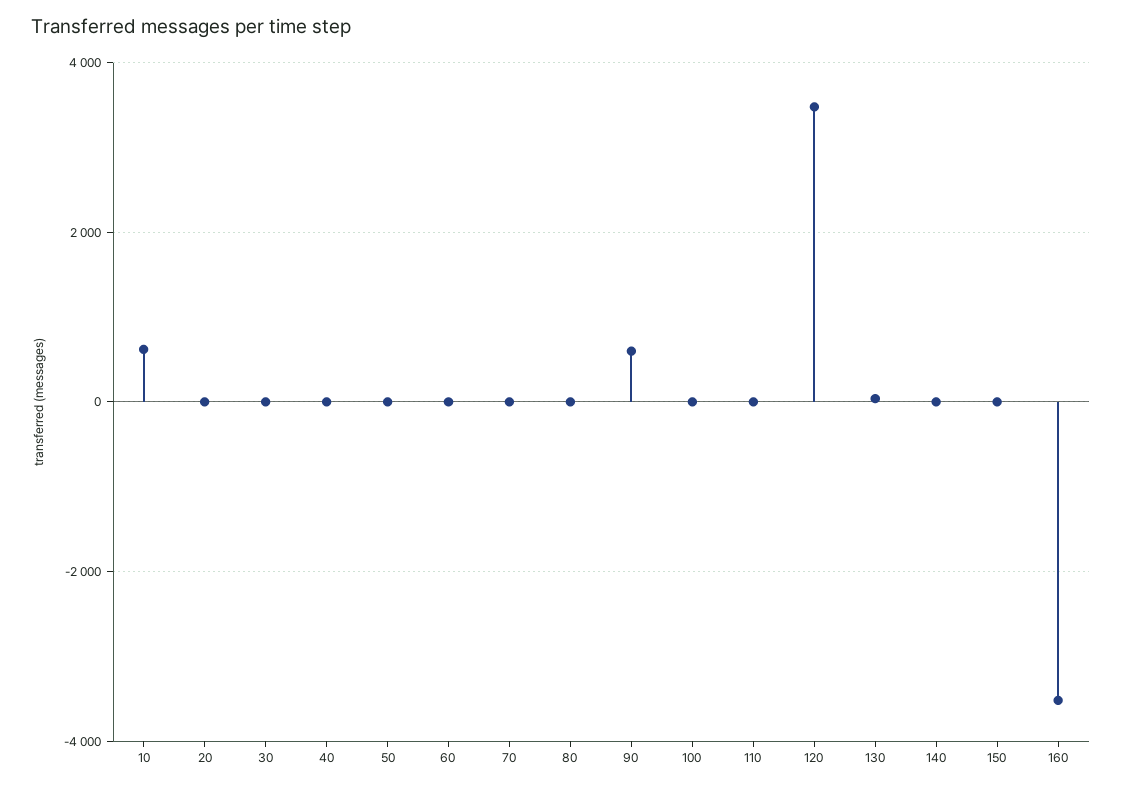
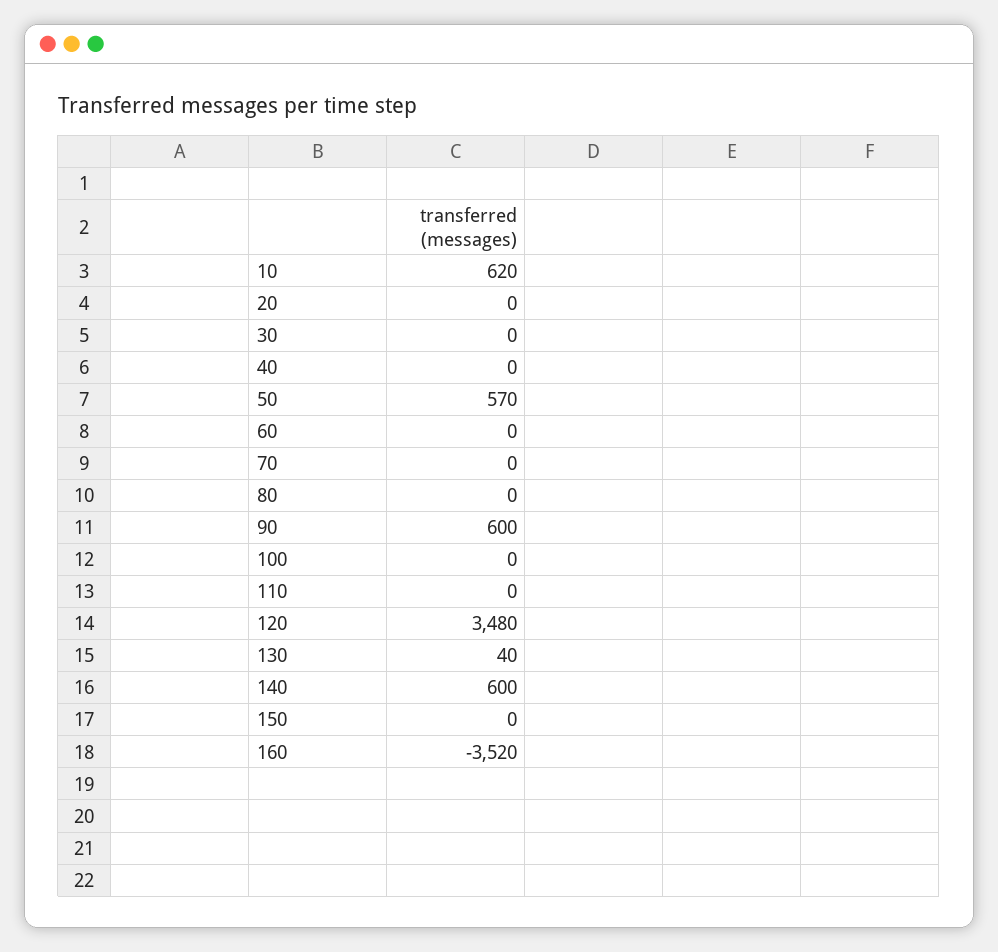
  {
    "10": 620,
    "20": 0,
    "30": 0,
    "40": 0,
-   "50": 0,
+   "50": 570,
    "60": 0,
    "70": 0,
    "80": 0,
    "90": 600,
    "100": 0,
    "110": 0,
    "120": 3480,
    "130": 40,
-   "140": 0,
+   "140": 600,
    "150": 0,
    "160": -3520
  }

